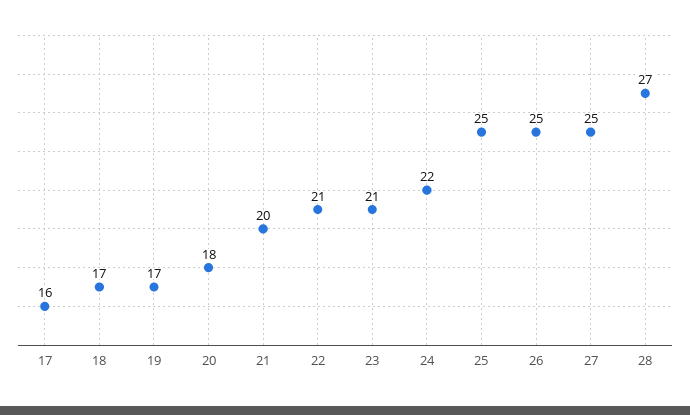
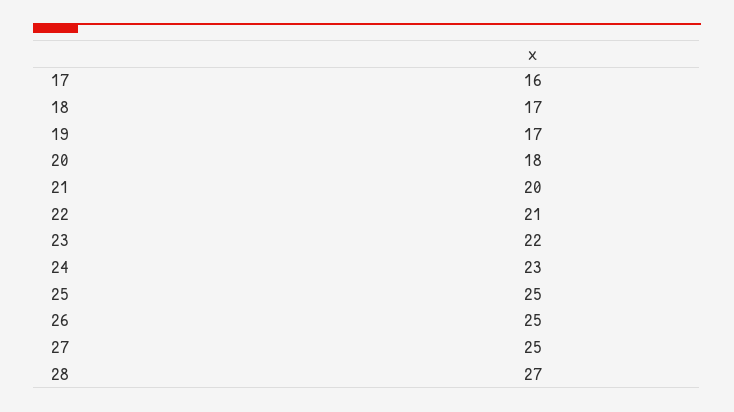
  {
    "17": 16,
    "18": 17,
    "19": 17,
    "20": 18,
    "21": 20,
    "22": 21,
-   "23": 21,
+   "23": 22,
-   "24": 22,
+   "24": 23,
    "25": 25,
    "26": 25,
    "27": 25,
    "28": 27
  }

